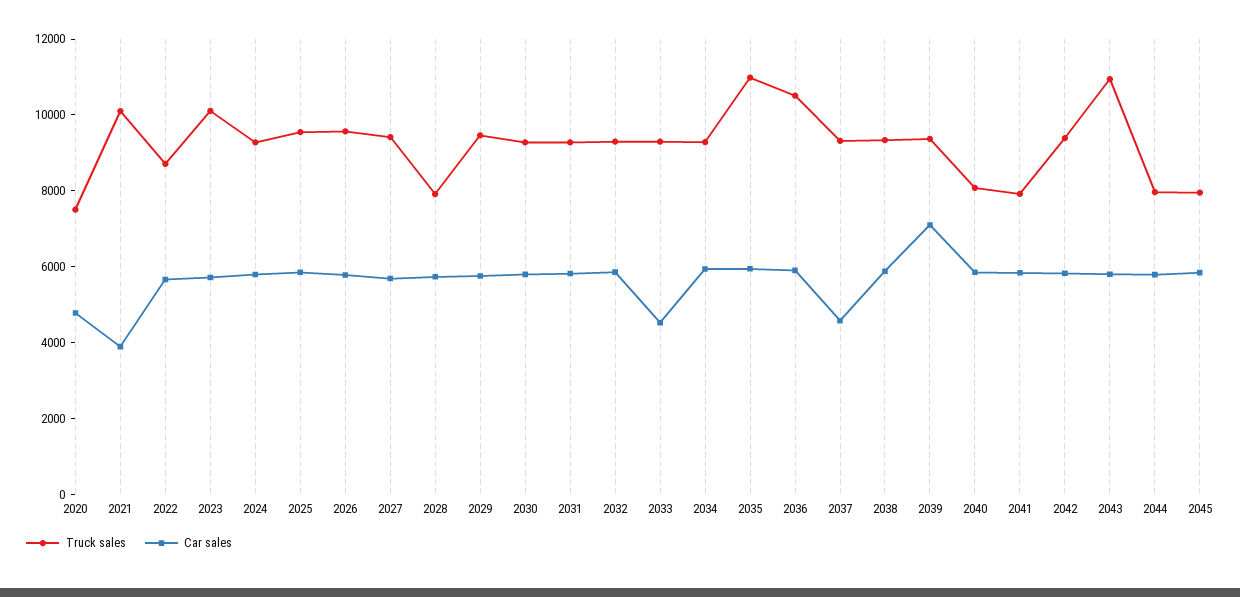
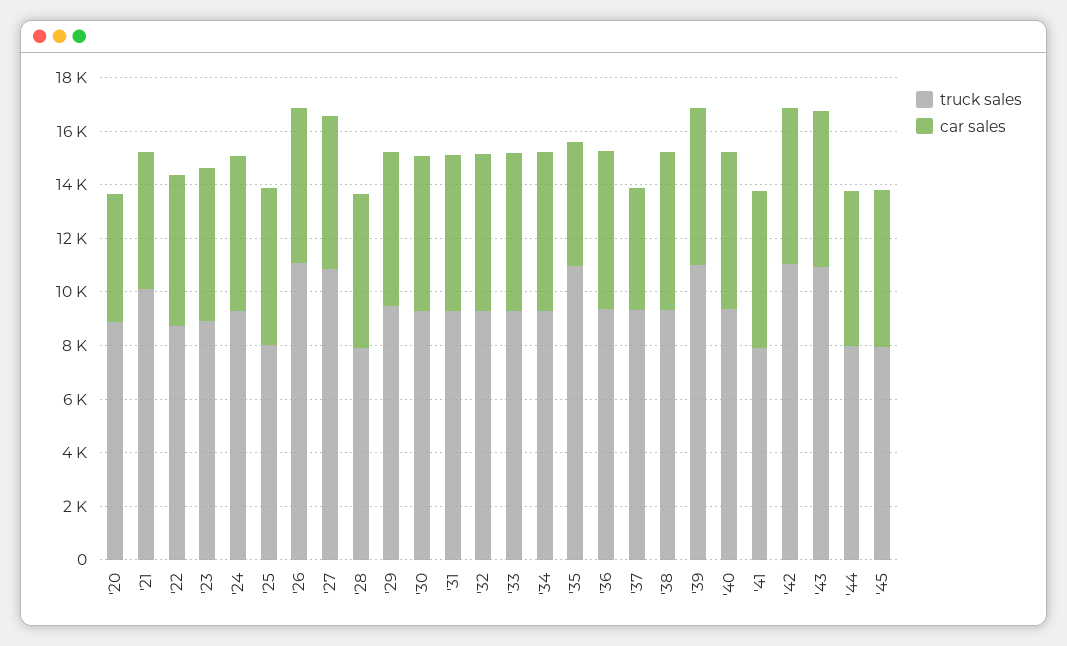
  {
    "Truck sales": {
-     "2020": 7500,
+     "2020": 9000,
      "2021": 10000,
      "2022": 8500,
-     "2023": 10000,
+     "2023": 9000,
      "2024": 9500,
-     "2025": 9500,
+     "2025": 8000,
-     "2026": 9500,
+     "2026": 11000,
-     "2027": 9500,
+     "2027": 11000,
      "2028": 8000,
      "2029": 9500,
      "2030": 9500,
      "2031": 9500,
      "2032": 9500,
      "2033": 9500,
      "2034": 9500,
      "2035": 11000,
-     "2036": 10500,
+     "2036": 9500,
      "2037": 9500,
      "2038": 9500,
-     "2039": 9500,
+     "2039": 11000,
-     "2040": 8000,
+     "2040": 9500,
      "2041": 8000,
-     "2042": 9500,
+     "2042": 11000,
      "2043": 11000,
      "2044": 8000,
      "2045": 8000
    },
    "Car sales": {
      "2020": 5000,
-     "2021": 4000,
+     "2021": 5000,
      "2022": 5500,
      "2023": 5500,
      "2024": 6000,
      "2025": 6000,
      "2026": 6000,
      "2027": 5500,
      "2028": 5500,
      "2029": 6000,
      "2030": 6000,
      "2031": 6000,
      "2032": 6000,
-     "2033": 4500,
+     "2033": 6000,
      "2034": 6000,
-     "2035": 6000,
+     "2035": 4500,
      "2036": 6000,
      "2037": 4500,
      "2038": 6000,
-     "2039": 7000,
+     "2039": 6000,
      "2040": 6000,
      "2041": 6000,
      "2042": 6000,
      "2043": 6000,
      "2044": 6000,
      "2045": 6000
    }
  }

